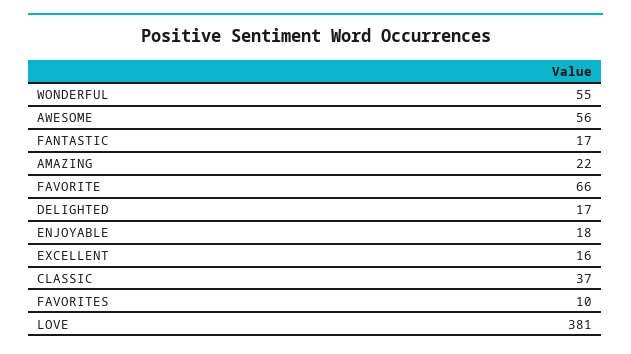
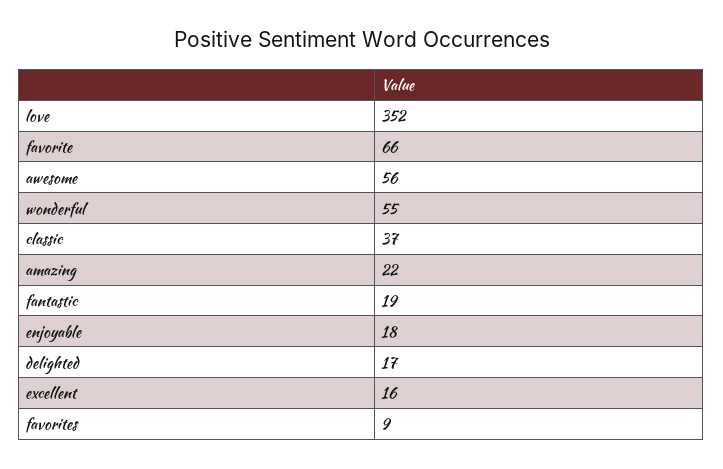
  {
    "WONDERFUL": 55,
    "AWESOME": 56,
-   "FANTASTIC": 17,
+   "FANTASTIC": 19,
    "AMAZING": 22,
    "FAVORITE": 66,
    "DELIGHTED": 17,
    "ENJOYABLE": 18,
    "EXCELLENT": 16,
    "CLASSIC": 37,
-   "FAVORITES": 10,
+   "FAVORITES": 9,
-   "LOVE": 381
+   "LOVE": 352
  }

